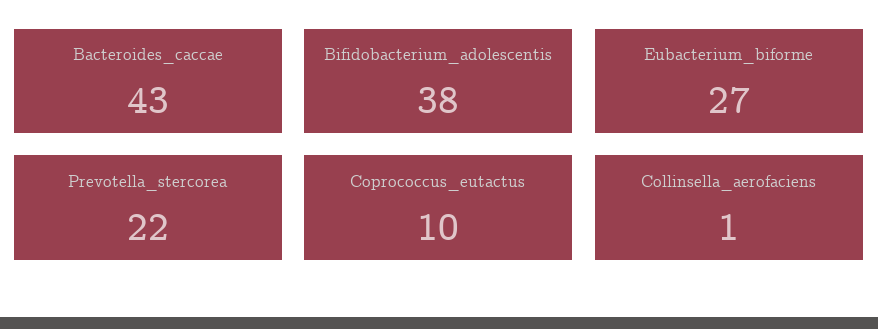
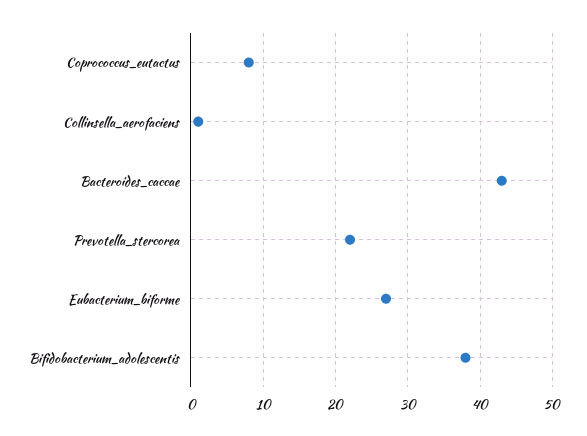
  {
    "Bacteroides_caccae": 43,
    "Bifidobacterium_adolescentis": 38,
    "Eubacterium_biforme": 27,
    "Prevotella_stercorea": 22,
-   "Coprococcus_eutactus": 10,
+   "Coprococcus_eutactus": 8,
    "Collinsella_aerofaciens": 1
  }

